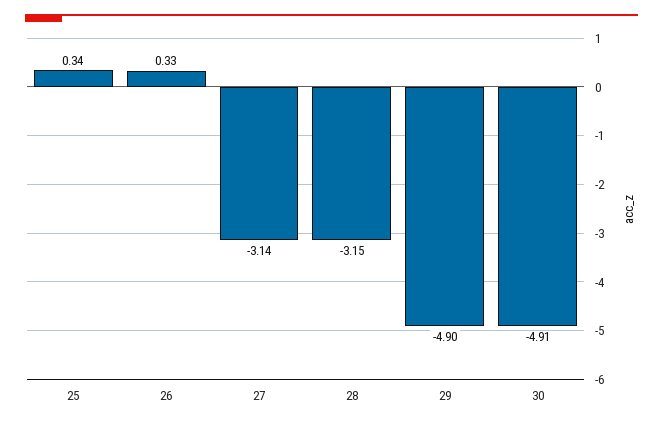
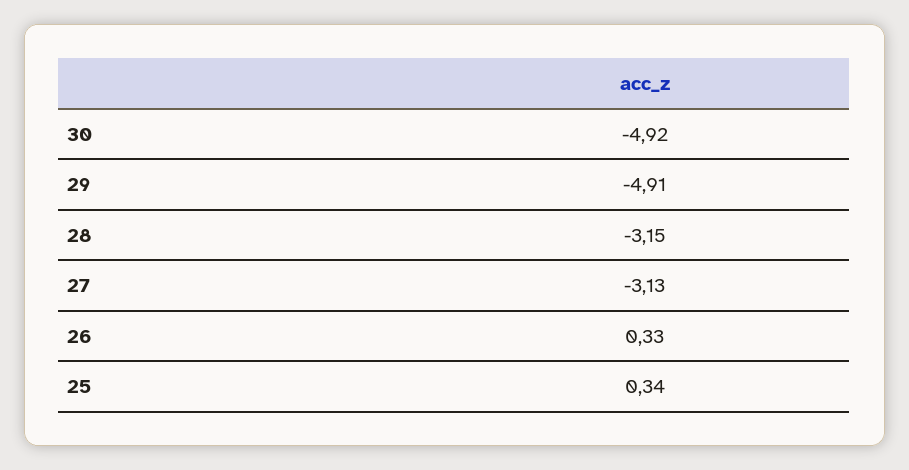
  {
    "25": 0.34,
    "26": 0.33,
-   "27": -3.14,
+   "27": -3.13,
    "28": -3.15,
-   "29": -4.9,
+   "29": -4.91,
-   "30": -4.91
+   "30": -4.92
  }

